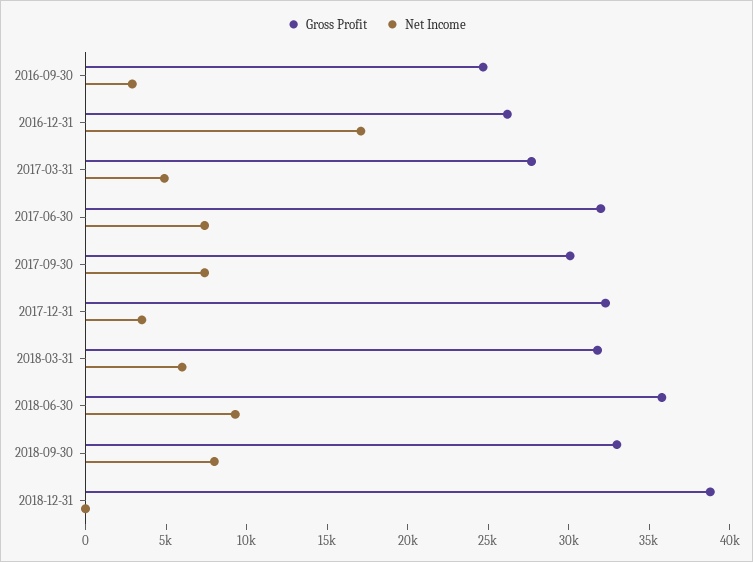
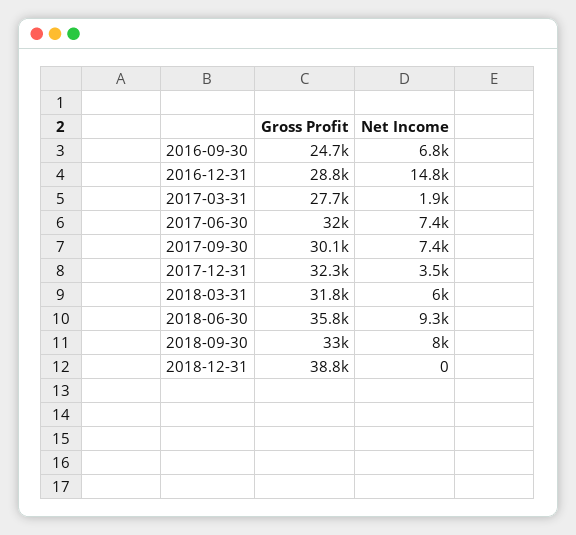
  {
    "Gross Profit": {
      "2016-09-30": 24700,
-     "2016-12-31": 26000,
+     "2016-12-31": 28800,
      "2017-03-31": 27700,
      "2017-06-30": 32000,
      "2017-09-30": 30100,
      "2017-12-31": 32300,
      "2018-03-31": 31800,
      "2018-06-30": 35800,
      "2018-09-30": 33000,
      "2018-12-31": 38800
    },
    "Net Income": {
-     "2016-09-30": 3000,
+     "2016-09-30": 6800,
-     "2016-12-31": 17000,
+     "2016-12-31": 14800,
-     "2017-03-31": 5000,
+     "2017-03-31": 1900,
      "2017-06-30": 7400,
      "2017-09-30": 7400,
      "2017-12-31": 3500,
      "2018-03-31": 6000,
      "2018-06-30": 9300,
      "2018-09-30": 8000,
      "2018-12-31": 0
    }
  }

